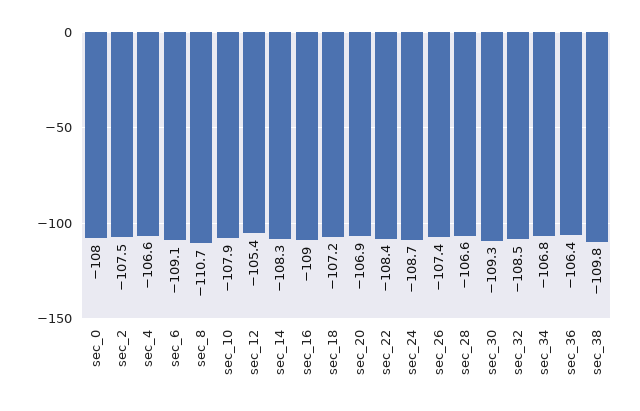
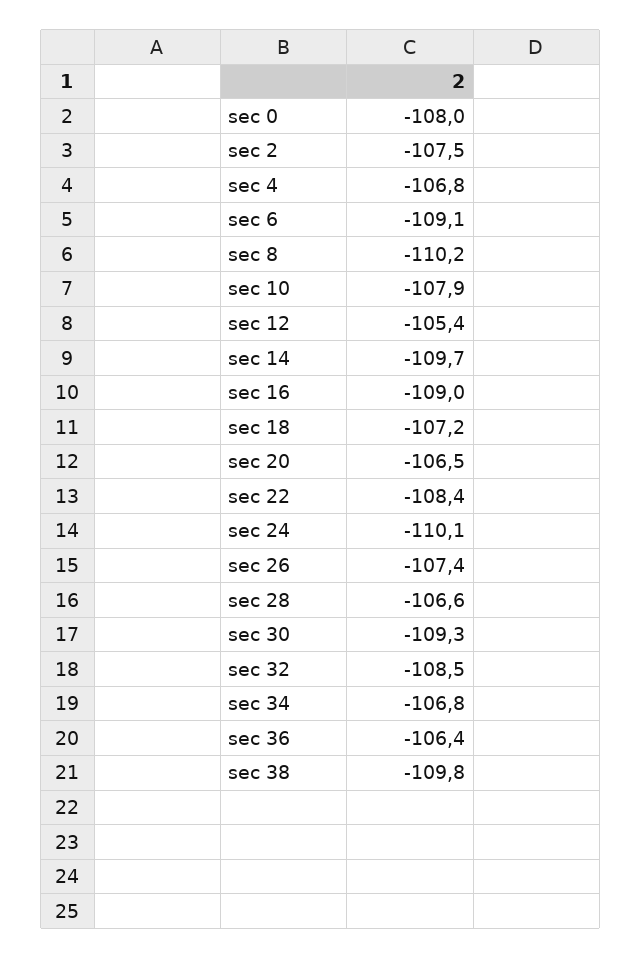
  {
    "sec_0": -108,
    "sec_2": -107.5,
-   "sec_4": -106.6,
+   "sec_4": -106.8,
    "sec_6": -109.1,
-   "sec_8": -110.7,
+   "sec_8": -110.2,
    "sec_10": -107.9,
    "sec_12": -105.4,
-   "sec_14": -108.3,
+   "sec_14": -109.7,
    "sec_16": -109,
    "sec_18": -107.2,
-   "sec_20": -106.9,
+   "sec_20": -106.5,
    "sec_22": -108.4,
-   "sec_24": -108.7,
+   "sec_24": -110.1,
    "sec_26": -107.4,
    "sec_28": -106.6,
    "sec_30": -109.3,
    "sec_32": -108.5,
    "sec_34": -106.8,
    "sec_36": -106.4,
    "sec_38": -109.8
  }

